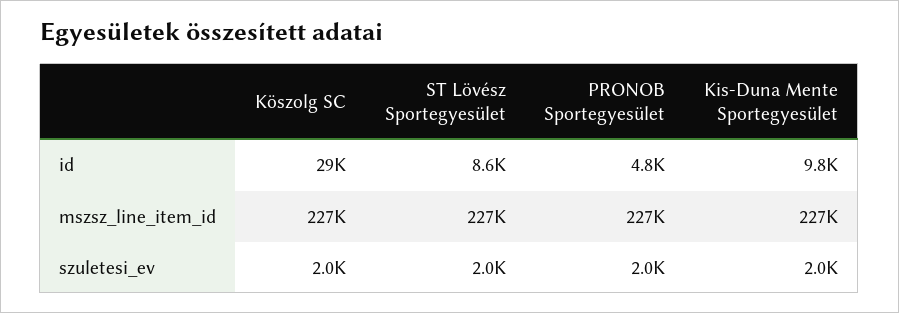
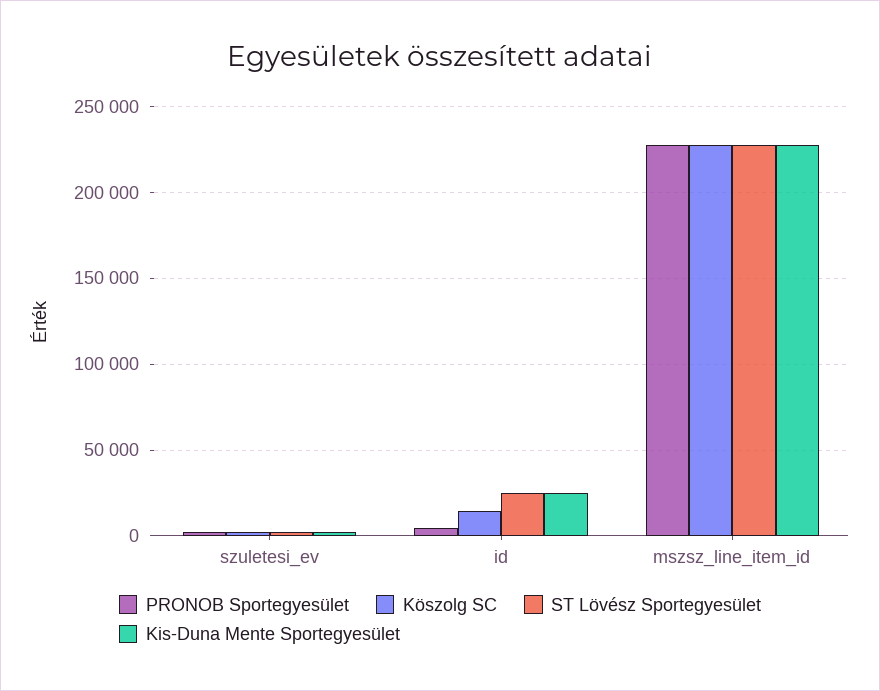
  {
    "Köszolg SC": {
-     "id": 29000,
+     "id": 15000,
      "mszsz_line_item_id": 227000,
      "szuletesi_ev": 2000
    },
    "ST Lövész Sportegyesület": {
-     "id": 8600,
+     "id": 25000,
      "mszsz_line_item_id": 227000,
      "szuletesi_ev": 2000
    },
    "PRONOB Sportegyesület": {
      "id": 4800,
      "mszsz_line_item_id": 227000,
      "szuletesi_ev": 2000
    },
    "Kis-Duna Mente Sportegyesület": {
-     "id": 9800,
+     "id": 25000,
      "mszsz_line_item_id": 227000,
      "szuletesi_ev": 2000
    }
  }

